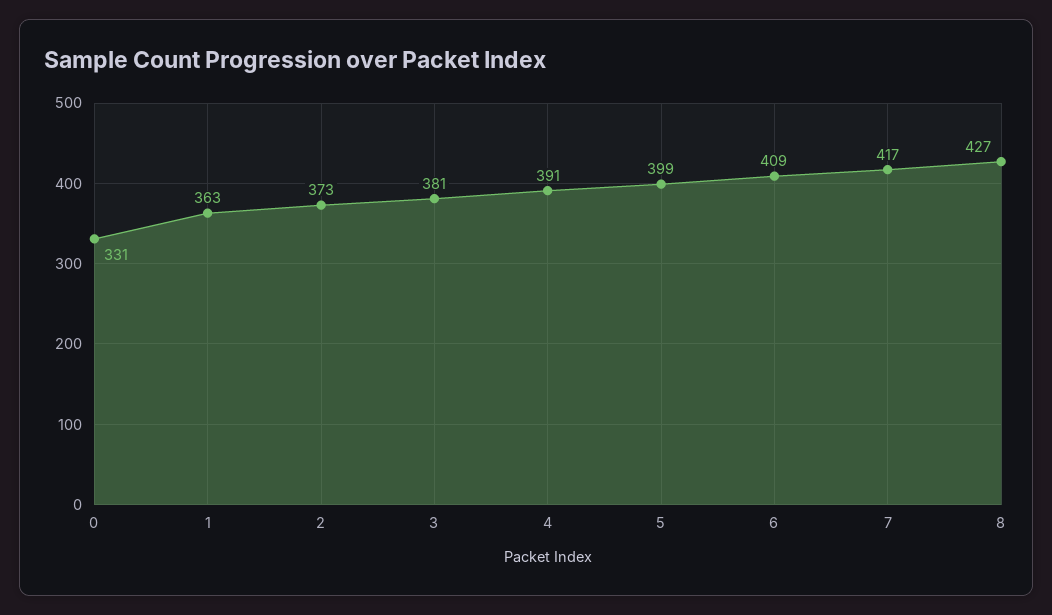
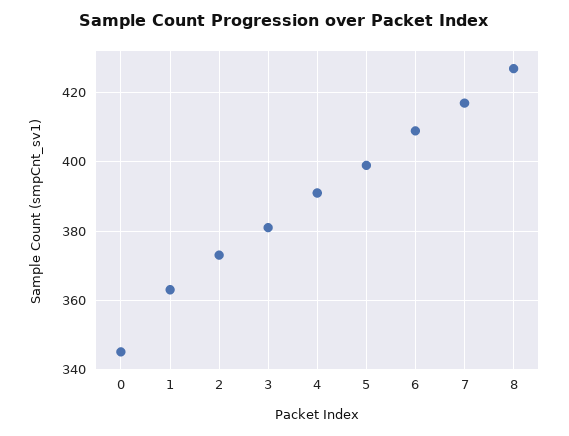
  {
-   "0": 331,
+   "0": 345,
    "1": 363,
    "2": 373,
    "3": 381,
    "4": 391,
    "5": 399,
    "6": 409,
    "7": 417,
    "8": 427
  }

